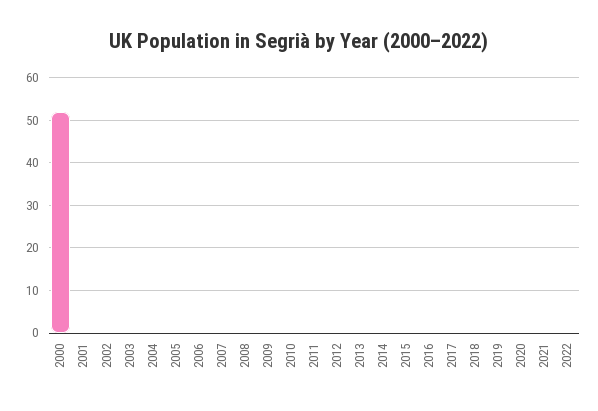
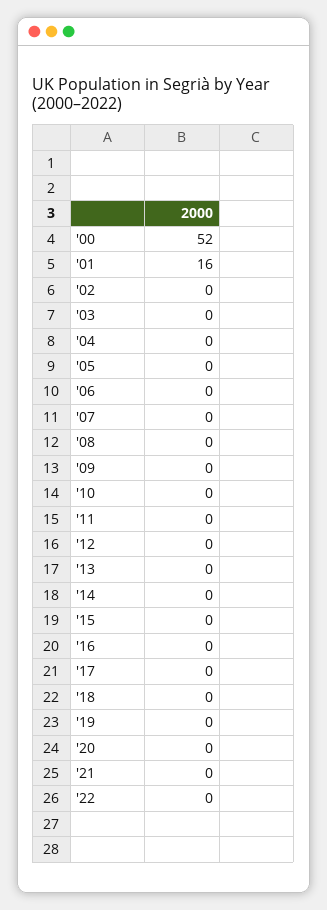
  {
    "2000": 52,
-   "2001": 0,
+   "2001": 16,
    "2002": 0,
    "2003": 0,
    "2004": 0,
    "2005": 0,
    "2006": 0,
    "2007": 0,
    "2008": 0,
    "2009": 0,
    "2010": 0,
    "2011": 0,
    "2012": 0,
    "2013": 0,
    "2014": 0,
    "2015": 0,
    "2016": 0,
    "2017": 0,
    "2018": 0,
    "2019": 0,
    "2020": 0,
    "2021": 0,
    "2022": 0
  }

